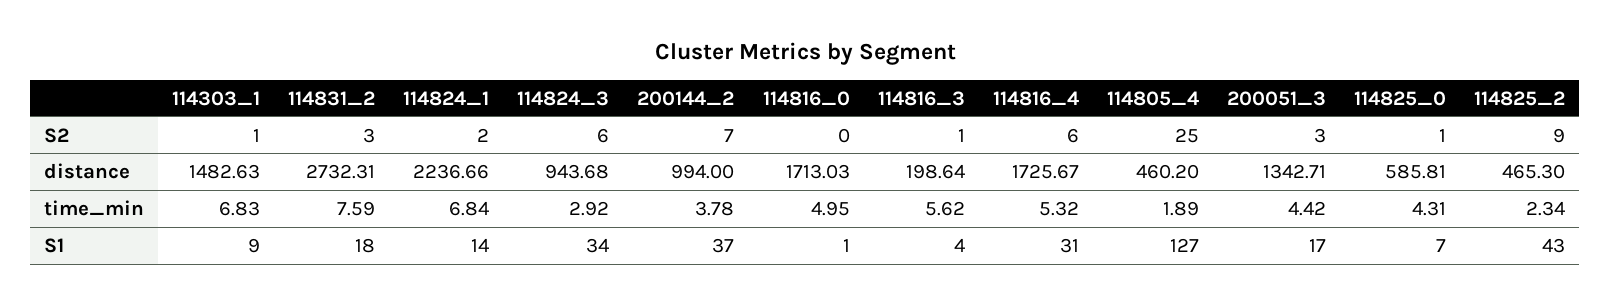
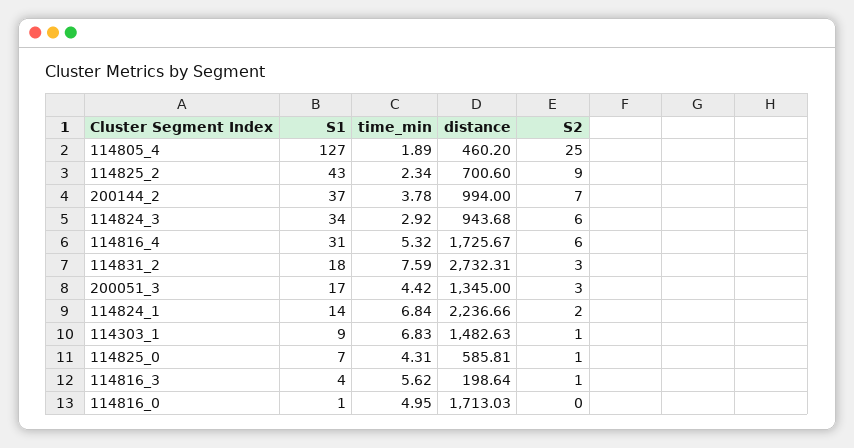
  {
    "114303_1": {
      "S2": 1,
      "distance": 1482.63,
      "time_min": 6.83,
      "S1": 9
    },
    "114831_2": {
      "S2": 3,
      "distance": 2732.31,
      "time_min": 7.59,
      "S1": 18
    },
    "114824_1": {
      "S2": 2,
      "distance": 2236.66,
      "time_min": 6.84,
      "S1": 14
    },
    "114824_3": {
      "S2": 6,
      "distance": 943.68,
      "time_min": 2.92,
      "S1": 34
    },
    "200144_2": {
      "S2": 7,
      "distance": 994,
      "time_min": 3.78,
      "S1": 37
    },
    "114816_0": {
      "S2": 0,
      "distance": 1713.03,
      "time_min": 4.95,
      "S1": 1
    },
    "114816_3": {
      "S2": 1,
      "distance": 198.64,
      "time_min": 5.62,
      "S1": 4
    },
    "114816_4": {
      "S2": 6,
      "distance": 1725.67,
      "time_min": 5.32,
      "S1": 31
    },
    "114805_4": {
      "S2": 25,
      "distance": 460.2,
      "time_min": 1.89,
      "S1": 127
    },
    "200051_3": {
      "S2": 3,
-     "distance": 1342.71,
+     "distance": 1345,
      "time_min": 4.42,
      "S1": 17
    },
    "114825_0": {
      "S2": 1,
      "distance": 585.81,
      "time_min": 4.31,
      "S1": 7
    },
    "114825_2": {
      "S2": 9,
-     "distance": 465.3,
+     "distance": 700.6,
      "time_min": 2.34,
      "S1": 43
    }
  }

